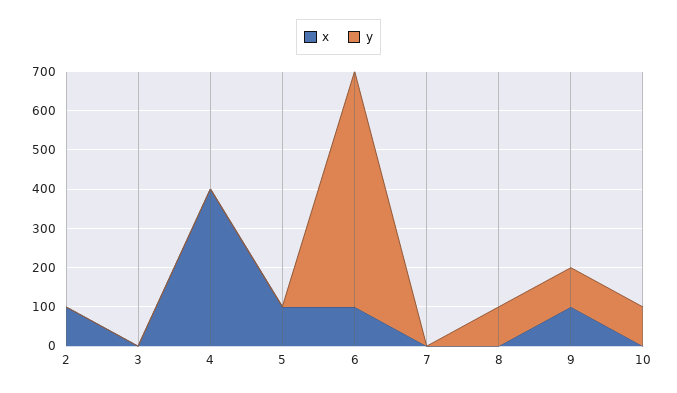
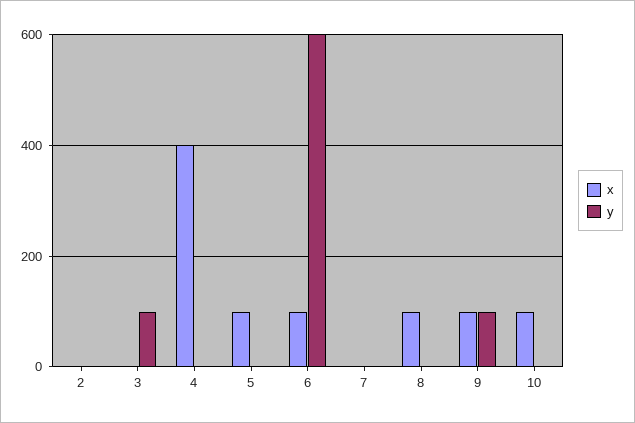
  {
    "x": {
-     "2": 100,
+     "2": 0,
      "3": 0,
      "4": 400,
      "5": 100,
      "6": 100,
      "7": 0,
-     "8": 0,
+     "8": 100,
      "9": 100,
-     "10": 0
+     "10": 100
    },
    "y": {
      "2": 0,
-     "3": 0,
+     "3": 100,
      "4": 0,
      "5": 0,
      "6": 600,
      "7": 0,
-     "8": 100,
+     "8": 0,
      "9": 100,
-     "10": 100
+     "10": 0
    }
  }

